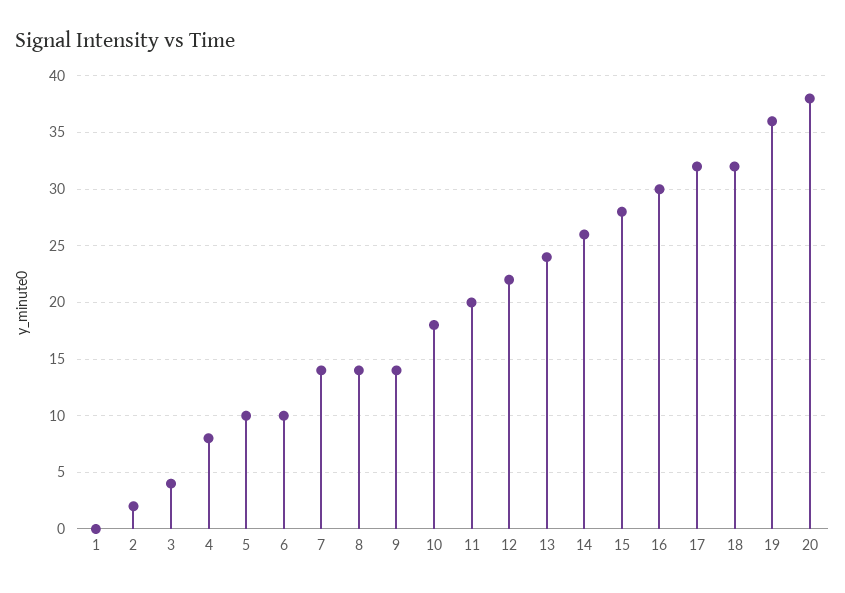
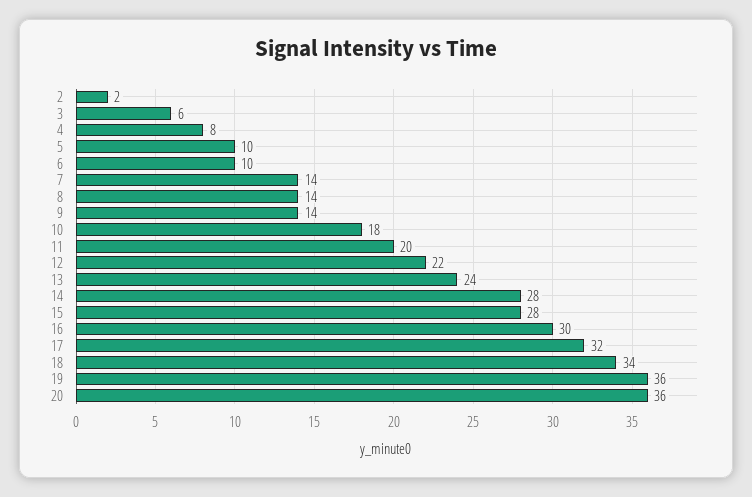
  {
-   "1": 0,
    "2": 2,
-   "3": 4,
+   "3": 6,
    "4": 8,
    "5": 10,
    "6": 10,
    "7": 14,
    "8": 14,
    "9": 14,
    "10": 18,
    "11": 20,
    "12": 22,
    "13": 24,
-   "14": 26,
+   "14": 28,
    "15": 28,
    "16": 30,
    "17": 32,
-   "18": 32,
+   "18": 34,
    "19": 36,
-   "20": 38
+   "20": 36
  }

